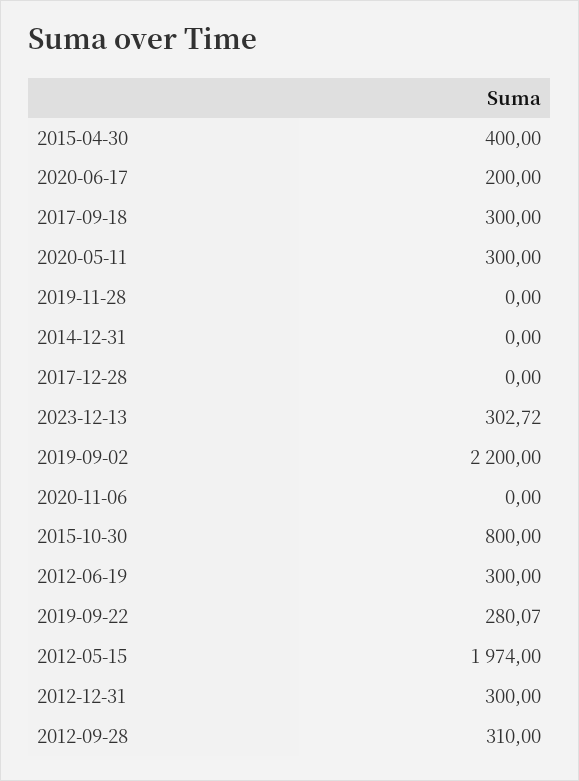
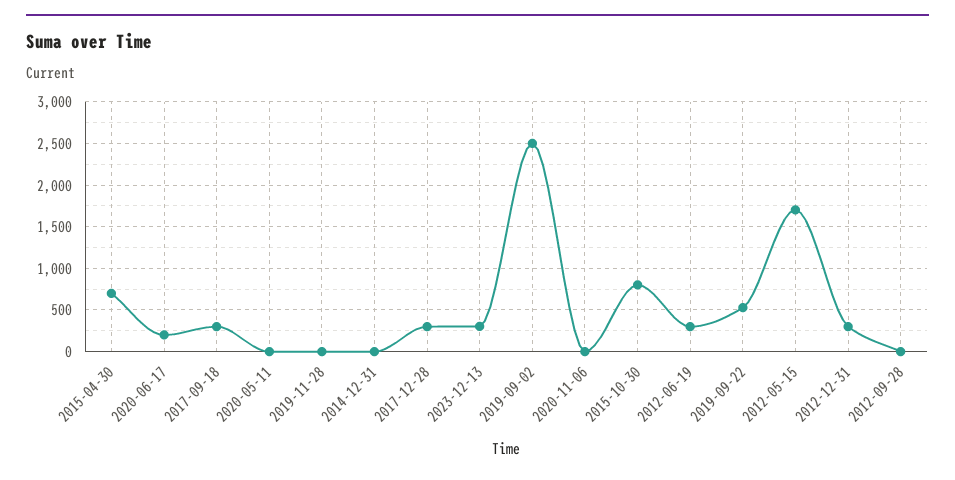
  {
-   "2015-04-30": 400,
+   "2015-04-30": 700,
    "2020-06-17": 200,
    "2017-09-18": 300,
-   "2020-05-11": 300,
+   "2020-05-11": 0,
    "2019-11-28": 0,
    "2014-12-31": 0,
-   "2017-12-28": 0,
+   "2017-12-28": 300,
    "2023-12-13": 302.72,
-   "2019-09-02": 2200,
+   "2019-09-02": 2500,
    "2020-11-06": 0,
    "2015-10-30": 800,
    "2012-06-19": 300,
-   "2019-09-22": 280.07,
+   "2019-09-22": 500,
-   "2012-05-15": 1974,
+   "2012-05-15": 1700,
    "2012-12-31": 300,
-   "2012-09-28": 310
+   "2012-09-28": 0
  }

